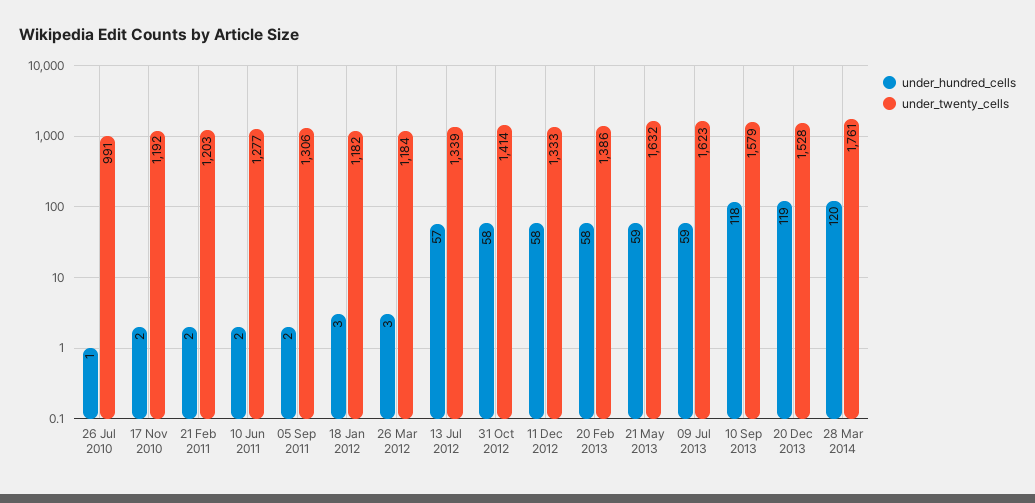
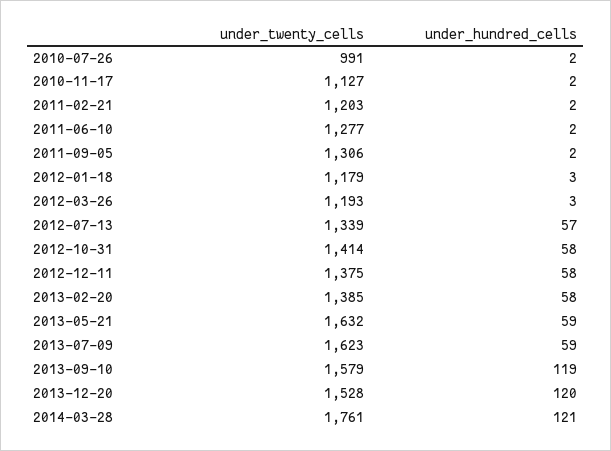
  {
    "under_hundred_cells": {
-     "26 Jul 2010": 1,
+     "26 Jul 2010": 2,
      "17 Nov 2010": 2,
      "21 Feb 2011": 2,
      "10 Jun 2011": 2,
      "05 Sep 2011": 2,
      "18 Jan 2012": 3,
      "26 Mar 2012": 3,
      "13 Jul 2012": 57,
      "31 Oct 2012": 58,
      "11 Dec 2012": 58,
      "20 Feb 2013": 58,
      "21 May 2013": 59,
      "09 Jul 2013": 59,
-     "10 Sep 2013": 118,
+     "10 Sep 2013": 119,
-     "20 Dec 2013": 119,
+     "20 Dec 2013": 120,
-     "28 Mar 2014": 120
+     "28 Mar 2014": 121
    },
    "under_twenty_cells": {
      "26 Jul 2010": 991,
-     "17 Nov 2010": 1192,
+     "17 Nov 2010": 1127,
      "21 Feb 2011": 1203,
      "10 Jun 2011": 1277,
      "05 Sep 2011": 1306,
-     "18 Jan 2012": 1182,
+     "18 Jan 2012": 1179,
-     "26 Mar 2012": 1184,
+     "26 Mar 2012": 1193,
      "13 Jul 2012": 1339,
      "31 Oct 2012": 1414,
-     "11 Dec 2012": 1333,
+     "11 Dec 2012": 1375,
-     "20 Feb 2013": 1386,
+     "20 Feb 2013": 1385,
      "21 May 2013": 1632,
      "09 Jul 2013": 1623,
      "10 Sep 2013": 1579,
      "20 Dec 2013": 1528,
      "28 Mar 2014": 1761
    }
  }

